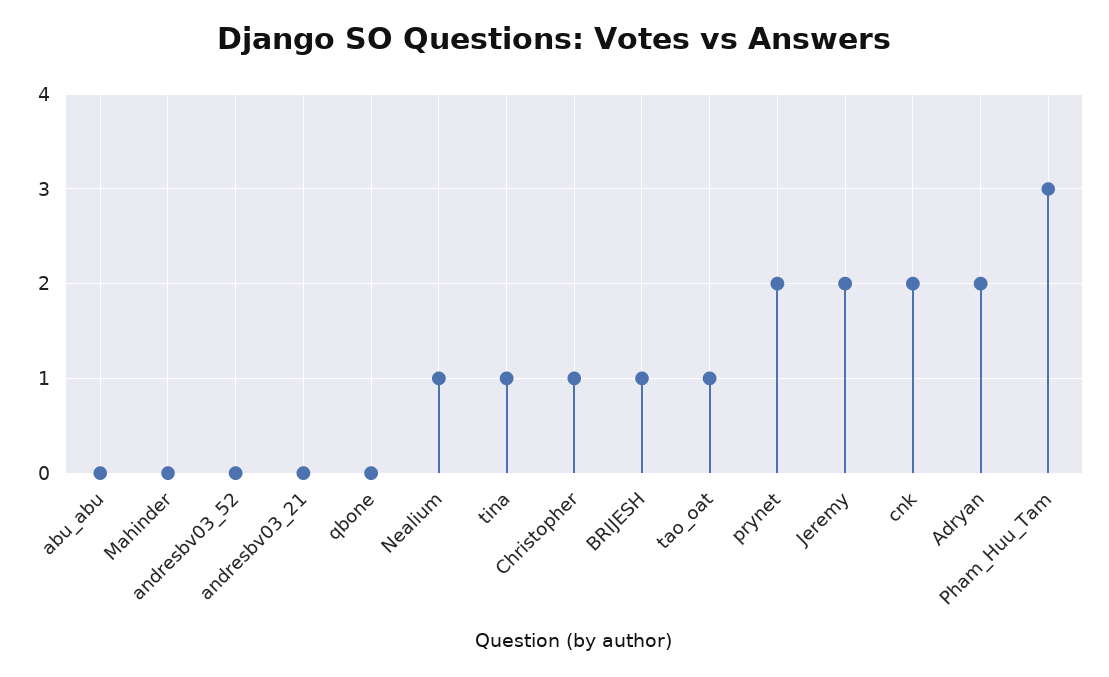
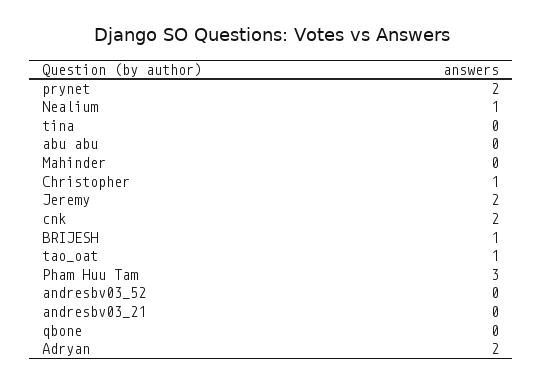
  {
    "abu_abu": 0,
    "Mahinder": 0,
    "andresbv03_52": 0,
    "andresbv03_21": 0,
    "qbone": 0,
    "Nealium": 1,
-   "tina": 1,
+   "tina": 0,
    "Christopher": 1,
    "BRIJESH": 1,
    "tao_oat": 1,
    "prynet": 2,
    "Jeremy": 2,
    "cnk": 2,
    "Adryan": 2,
    "Pham_Huu_Tam": 3
  }

